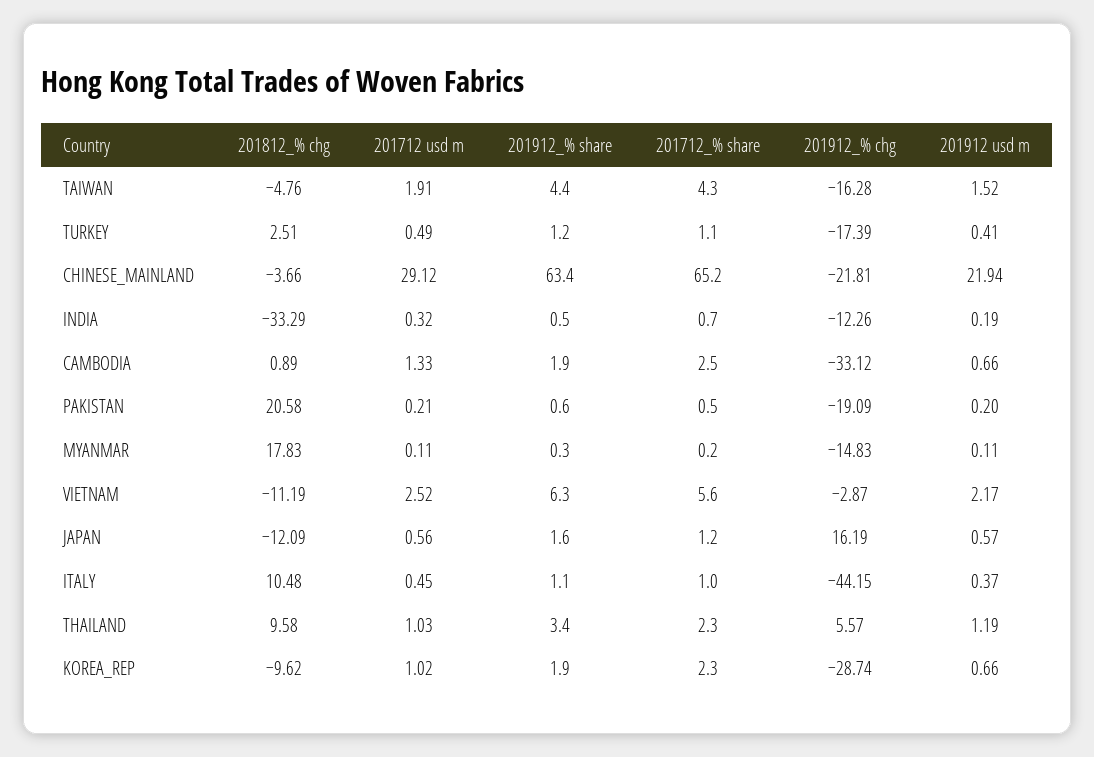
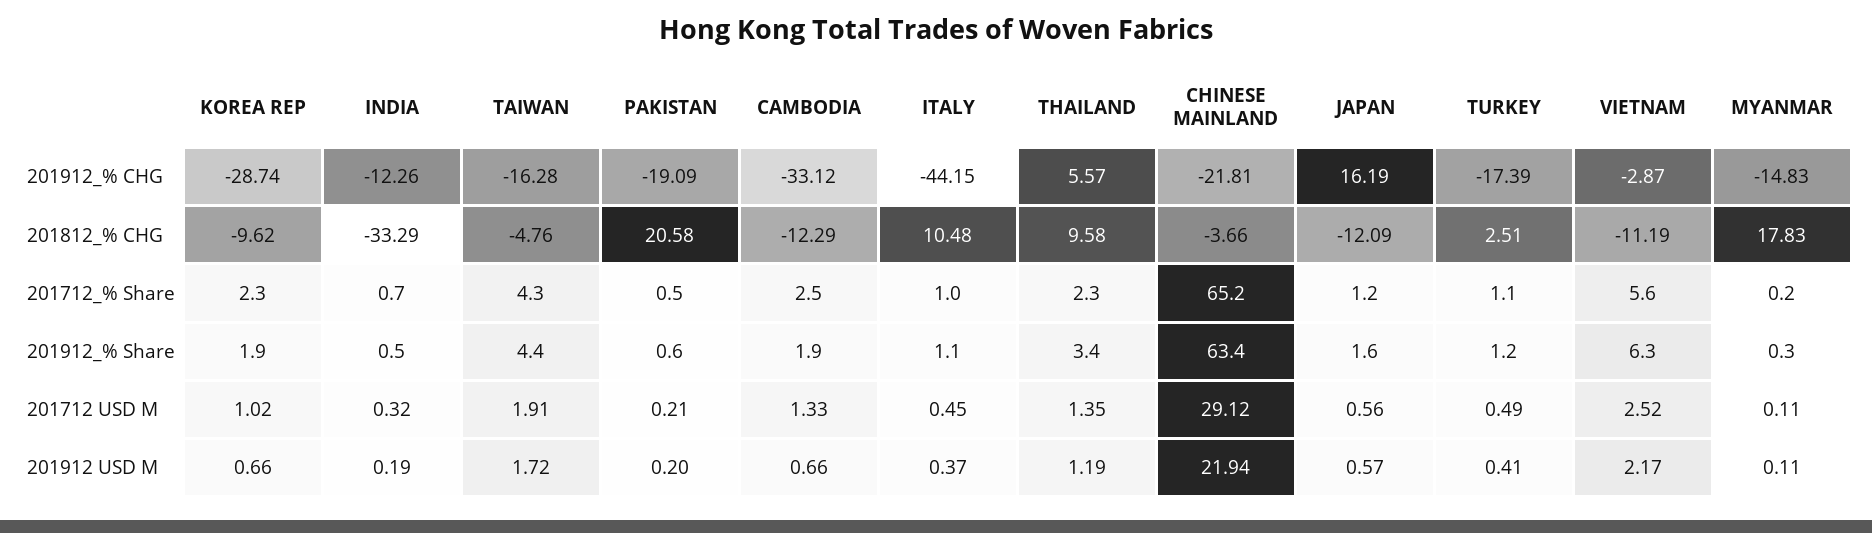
  {
    "201812_% chg": {
      "TAIWAN": -4.76,
      "TURKEY": 2.51,
      "CHINESE_MAINLAND": -3.66,
      "INDIA": -33.29,
-     "CAMBODIA": 0.89,
+     "CAMBODIA": -12.29,
      "PAKISTAN": 20.58,
      "MYANMAR": 17.83,
      "VIETNAM": -11.19,
      "JAPAN": -12.09,
      "ITALY": 10.48,
      "THAILAND": 9.58,
      "KOREA_REP": -9.62
    },
    "201712 usd m": {
      "TAIWAN": 1.91,
      "TURKEY": 0.49,
      "CHINESE_MAINLAND": 29.12,
      "INDIA": 0.32,
      "CAMBODIA": 1.33,
      "PAKISTAN": 0.21,
      "MYANMAR": 0.11,
      "VIETNAM": 2.52,
      "JAPAN": 0.56,
      "ITALY": 0.45,
-     "THAILAND": 1.03,
+     "THAILAND": 1.35,
      "KOREA_REP": 1.02
    },
    "201912_% share": {
      "TAIWAN": 4.4,
      "TURKEY": 1.2,
      "CHINESE_MAINLAND": 63.4,
      "INDIA": 0.5,
      "CAMBODIA": 1.9,
      "PAKISTAN": 0.6,
      "MYANMAR": 0.3,
      "VIETNAM": 6.3,
      "JAPAN": 1.6,
      "ITALY": 1.1,
      "THAILAND": 3.4,
      "KOREA_REP": 1.9
    },
    "201712_% share": {
      "TAIWAN": 4.3,
      "TURKEY": 1.1,
      "CHINESE_MAINLAND": 65.2,
      "INDIA": 0.7,
      "CAMBODIA": 2.5,
      "PAKISTAN": 0.5,
      "MYANMAR": 0.2,
      "VIETNAM": 5.6,
      "JAPAN": 1.2,
      "ITALY": 1,
      "THAILAND": 2.3,
      "KOREA_REP": 2.3
    },
    "201912_% chg": {
      "TAIWAN": -16.28,
      "TURKEY": -17.39,
      "CHINESE_MAINLAND": -21.81,
      "INDIA": -12.26,
      "CAMBODIA": -33.12,
      "PAKISTAN": -19.09,
      "MYANMAR": -14.83,
      "VIETNAM": -2.87,
      "JAPAN": 16.19,
      "ITALY": -44.15,
      "THAILAND": 5.57,
      "KOREA_REP": -28.74
    },
    "201912 usd m": {
-     "TAIWAN": 1.52,
+     "TAIWAN": 1.72,
      "TURKEY": 0.41,
      "CHINESE_MAINLAND": 21.94,
      "INDIA": 0.19,
      "CAMBODIA": 0.66,
      "PAKISTAN": 0.2,
      "MYANMAR": 0.11,
      "VIETNAM": 2.17,
      "JAPAN": 0.57,
      "ITALY": 0.37,
      "THAILAND": 1.19,
      "KOREA_REP": 0.66
    }
  }

